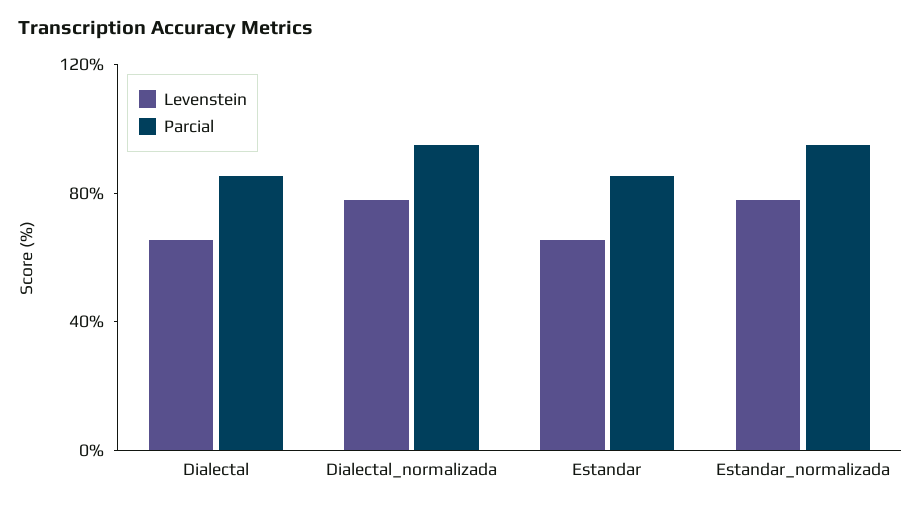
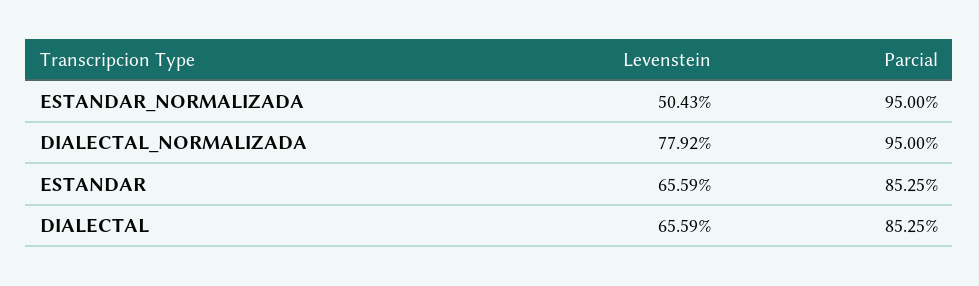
  {
    "Levenstein": {
      "Dialectal": 65.59,
      "Dialectal_normalizada": 77.92,
      "Estandar": 65.59,
-     "Estandar_normalizada": 80
+     "Estandar_normalizada": 50.43
    },
    "Parcial": {
      "Dialectal": 85.25,
      "Dialectal_normalizada": 95,
      "Estandar": 85.25,
      "Estandar_normalizada": 95
    }
  }

